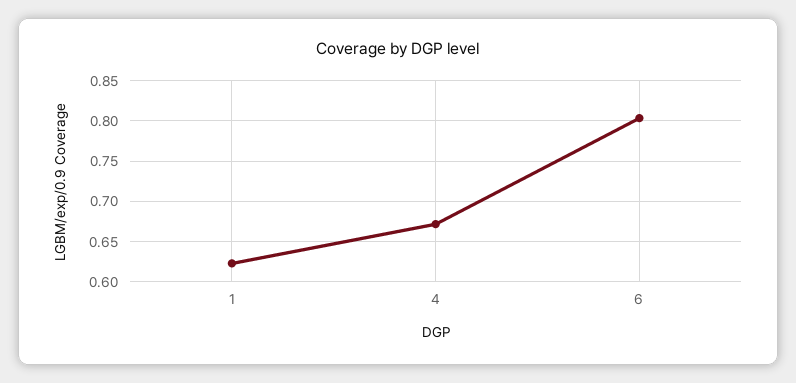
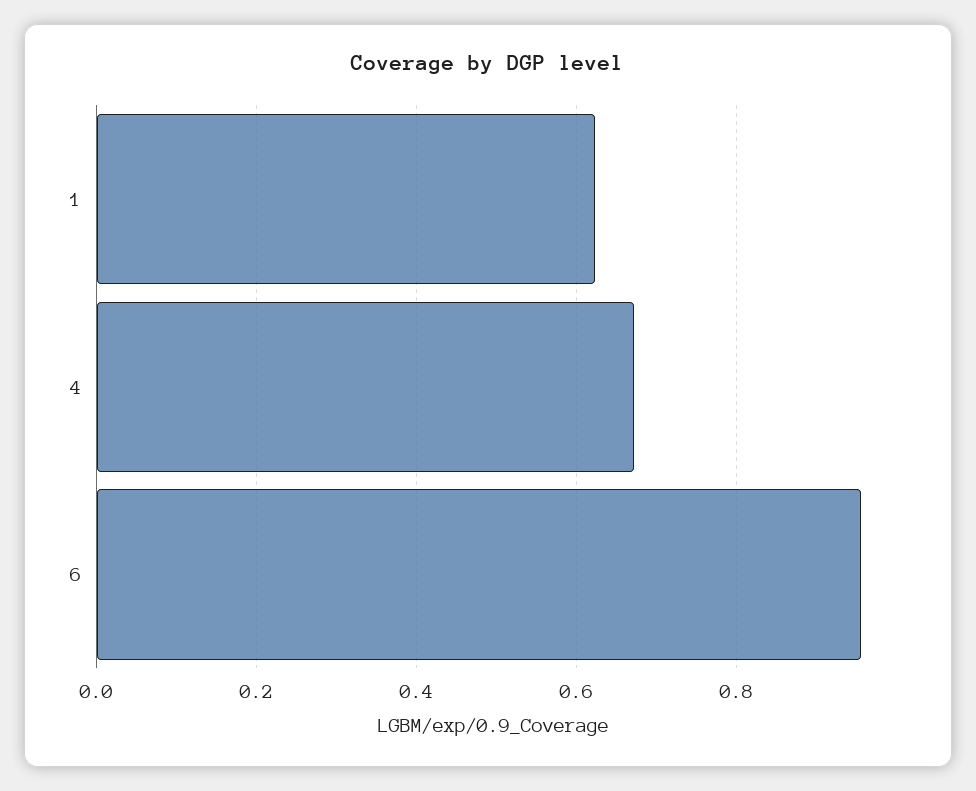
  {
    "1": 0.62,
    "4": 0.67,
-   "6": 0.8
+   "6": 0.96
  }

